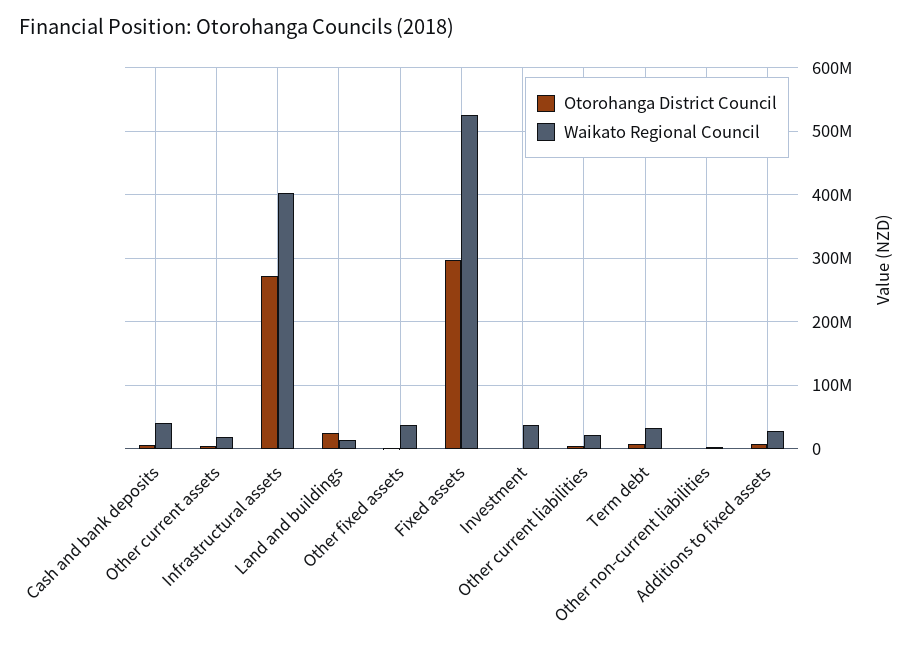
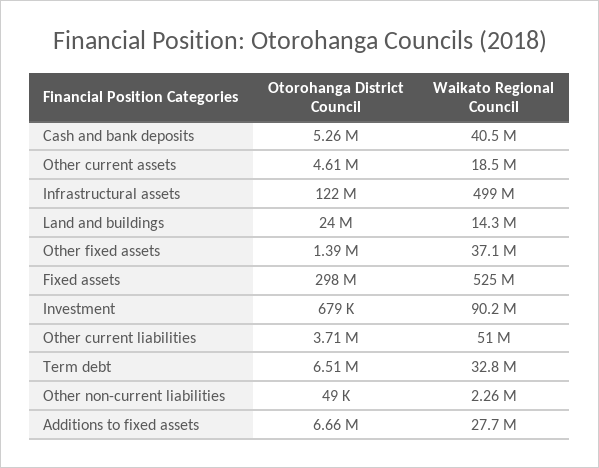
  {
    "Otorohanga District Council": {
      "Cash and bank deposits": 5260000,
      "Other current assets": 4610000,
-     "Infrastructural assets": 270000000,
+     "Infrastructural assets": 122000000,
      "Land and buildings": 24000000,
      "Other fixed assets": 1390000,
      "Fixed assets": 298000000,
      "Investment": 679000,
      "Other current liabilities": 3710000,
      "Term debt": 6510000,
      "Other non-current liabilities": 49000,
      "Additions to fixed assets": 6660000
    },
    "Waikato Regional Council": {
      "Cash and bank deposits": 40500000,
      "Other current assets": 18500000,
-     "Infrastructural assets": 400000000,
+     "Infrastructural assets": 499000000,
      "Land and buildings": 14300000,
      "Other fixed assets": 37100000,
      "Fixed assets": 525000000,
-     "Investment": 40000000,
+     "Investment": 90200000,
-     "Other current liabilities": 20000000,
+     "Other current liabilities": 51000000,
      "Term debt": 32800000,
      "Other non-current liabilities": 2260000,
      "Additions to fixed assets": 27700000
    }
  }

